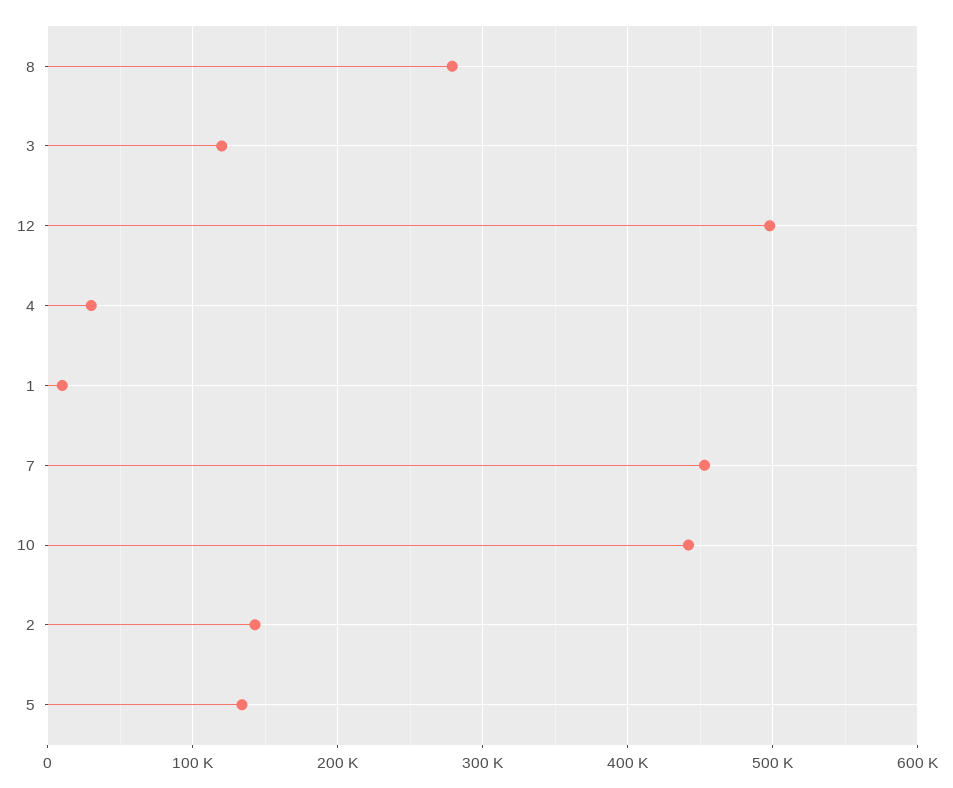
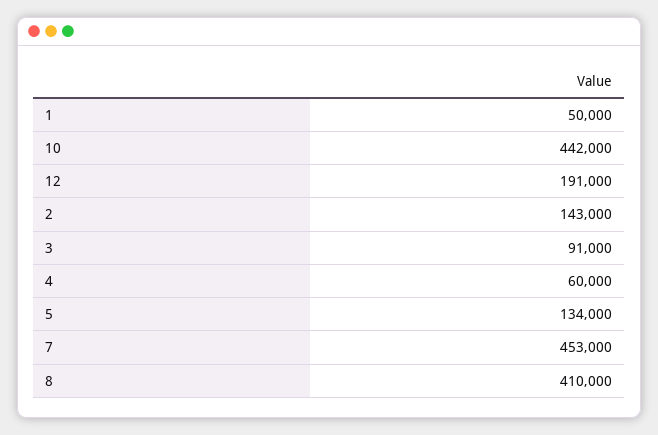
  {
-   "8": 280000,
+   "8": 410000,
-   "3": 120000,
+   "3": 91000,
-   "12": 500000,
+   "12": 191000,
-   "4": 30000,
+   "4": 60000,
-   "1": 10000,
+   "1": 50000,
    "7": 453000,
    "10": 442000,
    "2": 143000,
    "5": 134000
  }

